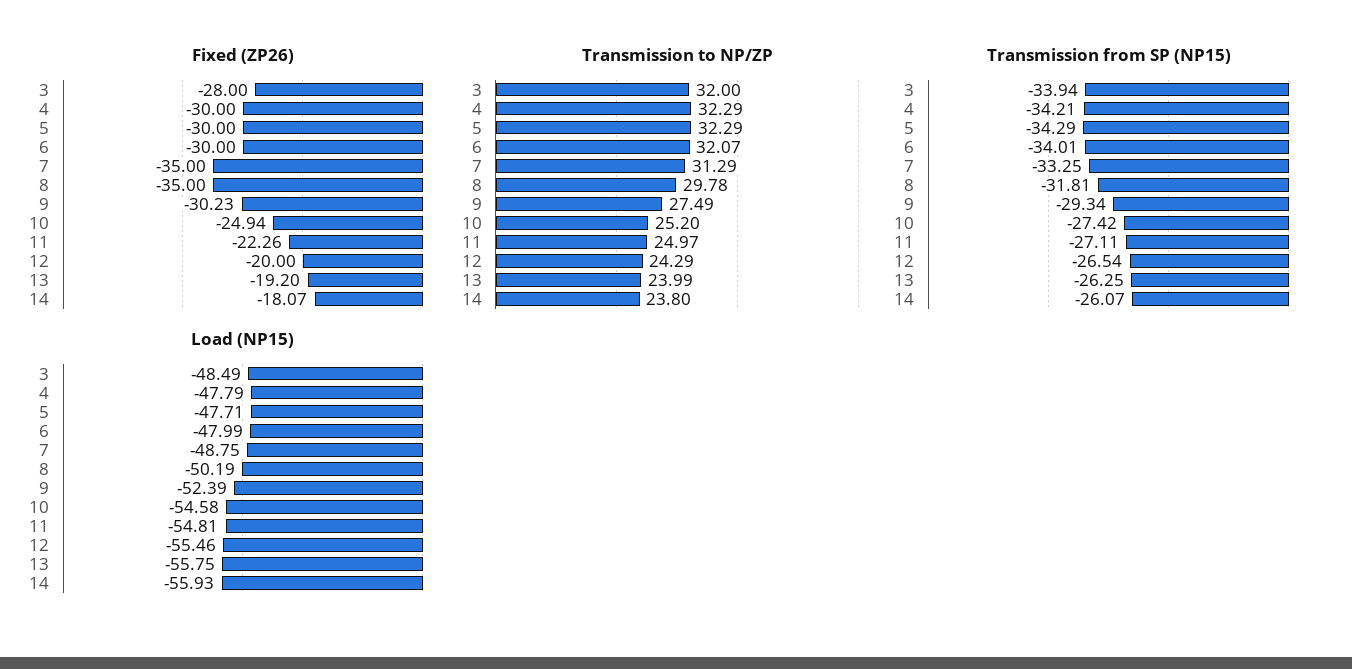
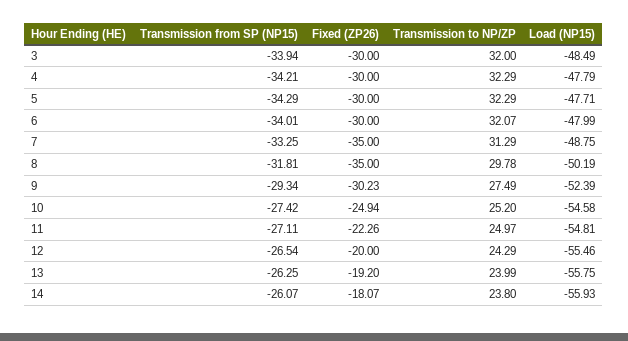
  {
    "Fixed (ZP26)": {
-     "3": -28,
+     "3": -30,
      "4": -30,
      "5": -30,
      "6": -30,
      "7": -35,
      "8": -35,
      "9": -30.23,
      "10": -24.94,
      "11": -22.26,
      "12": -20,
      "13": -19.2,
      "14": -18.07
    },
    "Transmission to NP/ZP": {
      "3": 32,
      "4": 32.29,
      "5": 32.29,
      "6": 32.07,
      "7": 31.29,
      "8": 29.78,
      "9": 27.49,
      "10": 25.2,
      "11": 24.97,
      "12": 24.29,
      "13": 23.99,
      "14": 23.8
    },
    "Transmission from SP (NP15)": {
      "3": -33.94,
      "4": -34.21,
      "5": -34.29,
      "6": -34.01,
      "7": -33.25,
      "8": -31.81,
      "9": -29.34,
      "10": -27.42,
      "11": -27.11,
      "12": -26.54,
      "13": -26.25,
      "14": -26.07
    },
    "Load (NP15)": {
      "3": -48.49,
      "4": -47.79,
      "5": -47.71,
      "6": -47.99,
      "7": -48.75,
      "8": -50.19,
      "9": -52.39,
      "10": -54.58,
      "11": -54.81,
      "12": -55.46,
      "13": -55.75,
      "14": -55.93
    }
  }

